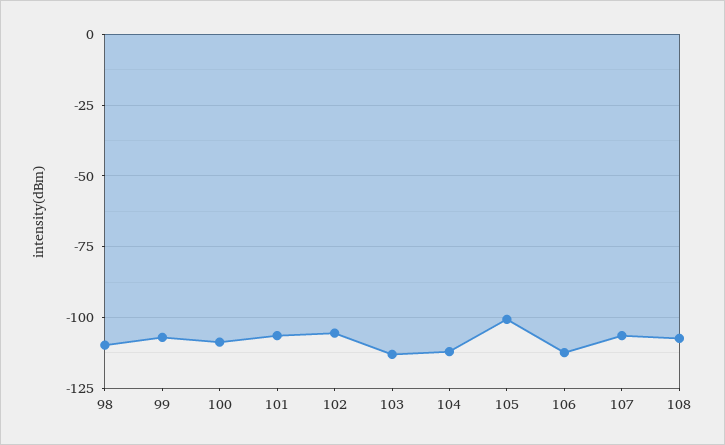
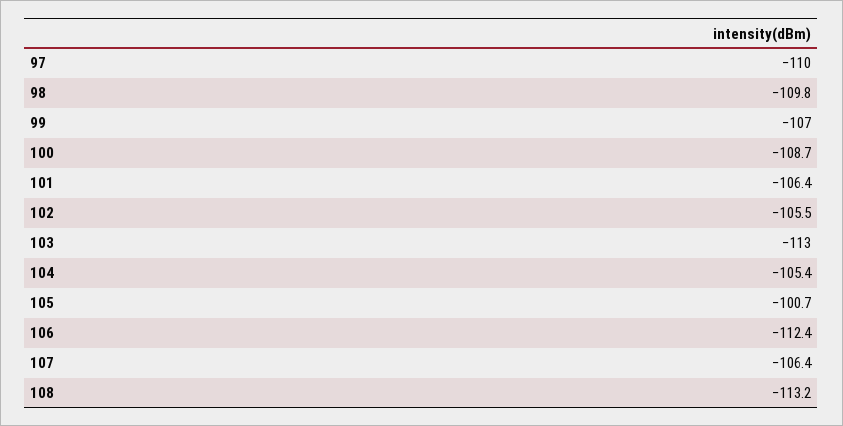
  {
    "98": -109.8,
    "99": -107,
    "100": -108.7,
    "101": -106.4,
    "102": -105.5,
    "103": -113,
-   "104": -112.5,
+   "104": -105.4,
    "105": -100.7,
    "106": -112.4,
    "107": -106.4,
-   "108": -107.5
+   "108": -113.2,
+   "97": -110
  }

